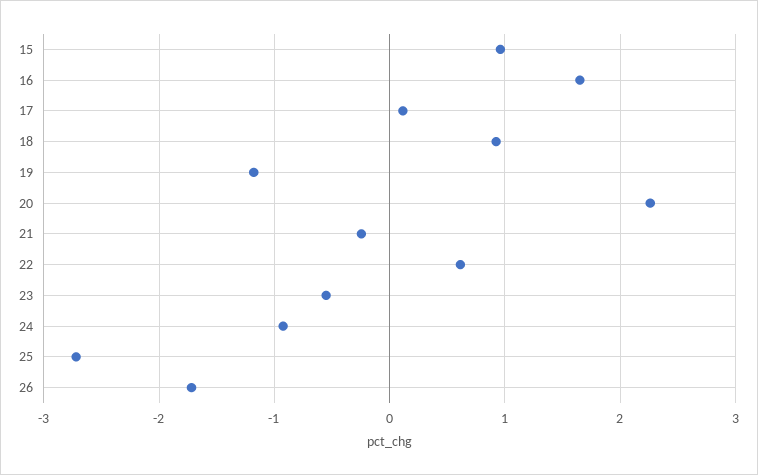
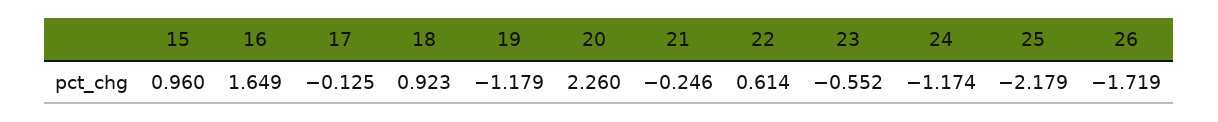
  {
    "15": 0.96,
    "16": 1.649,
-   "17": 0.1,
+   "17": -0.125,
    "18": 0.923,
    "19": -1.179,
    "20": 2.26,
    "21": -0.246,
    "22": 0.614,
    "23": -0.552,
-   "24": -0.9,
+   "24": -1.174,
-   "25": -2.7,
+   "25": -2.179,
    "26": -1.719
  }

